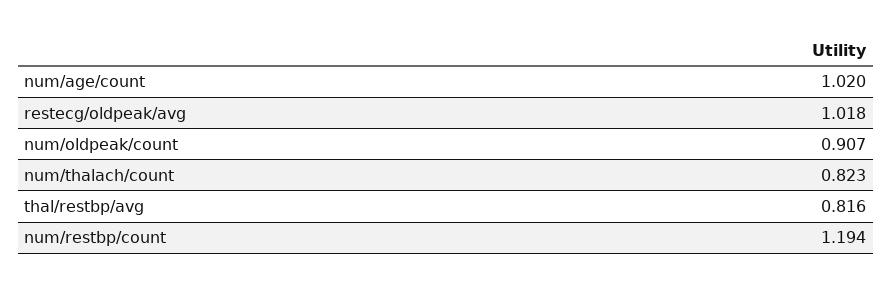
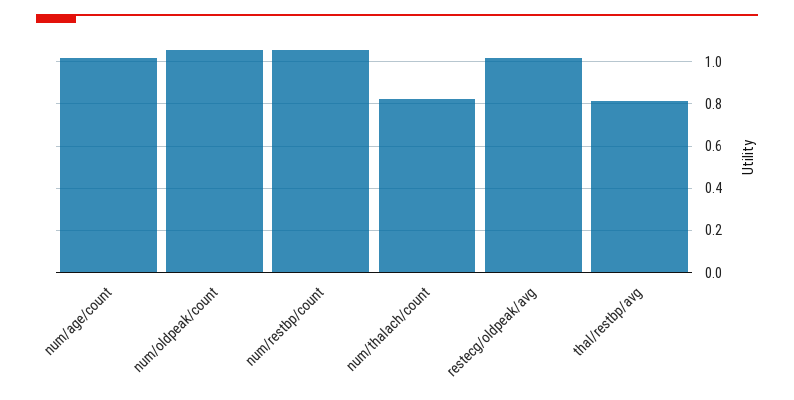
  {
    "num/age/count": 1.02,
    "restecg/oldpeak/avg": 1.018,
-   "num/oldpeak/count": 0.907,
+   "num/oldpeak/count": 1.05,
    "num/thalach/count": 0.823,
    "thal/restbp/avg": 0.816,
-   "num/restbp/count": 1.194
+   "num/restbp/count": 1.05
  }

